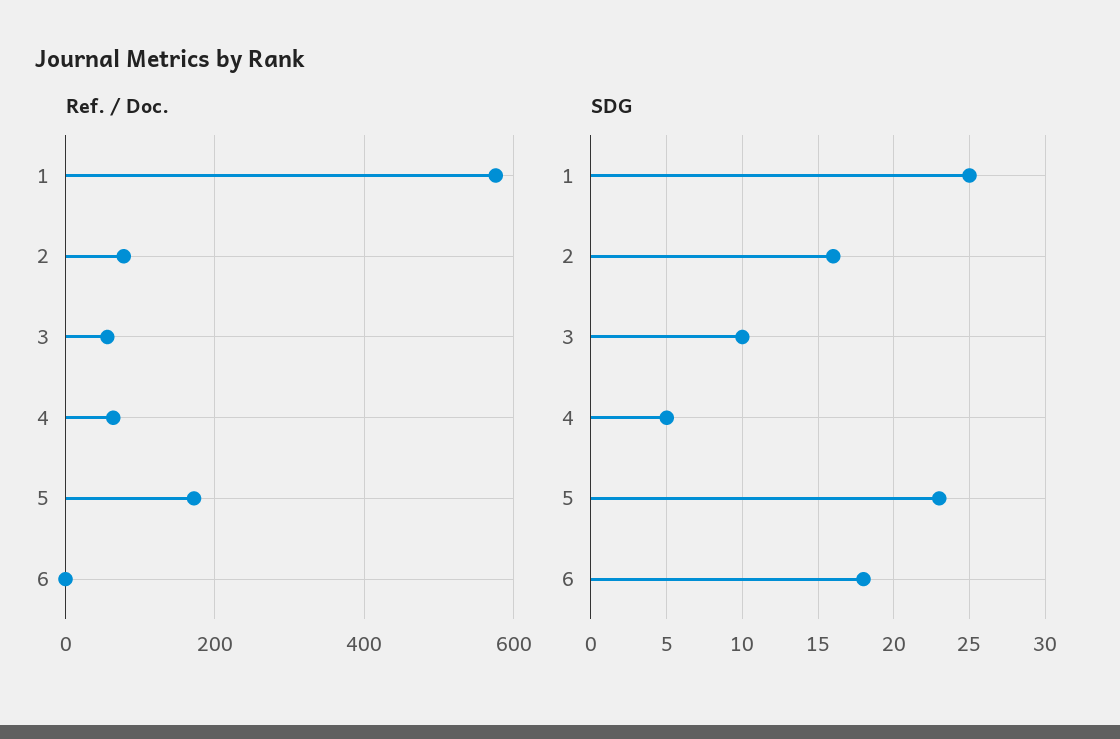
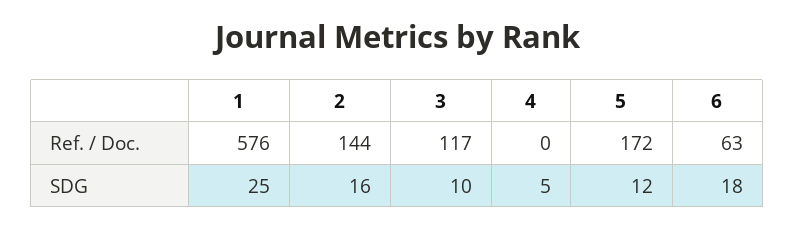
  {
    "Ref. / Doc.": {
      "1": 576,
-     "2": 80,
+     "2": 144,
-     "3": 60,
+     "3": 117,
-     "4": 60,
+     "4": 0,
      "5": 172,
-     "6": 0
+     "6": 63
    },
    "SDG": {
      "1": 25,
      "2": 16,
      "3": 10,
      "4": 5,
-     "5": 23,
+     "5": 12,
      "6": 18
    }
  }

